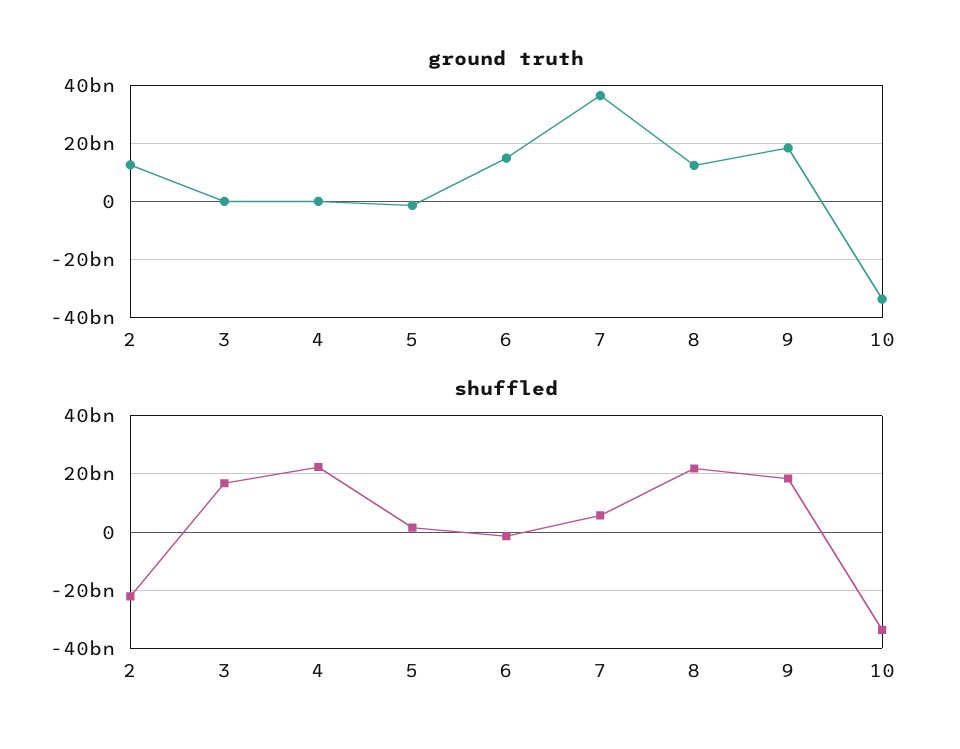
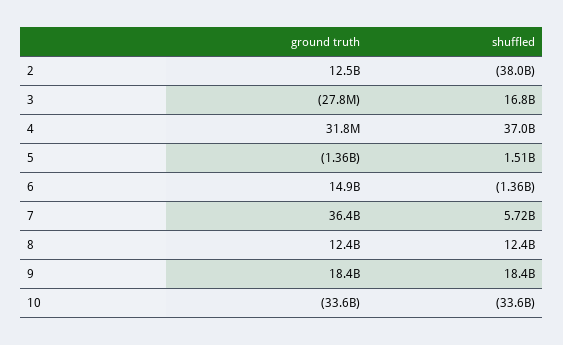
  {
    "ground truth": {
      "2": 12500000000,
      "3": -27800000,
      "4": 31800000,
      "5": -1360000000,
      "6": 14900000000,
      "7": 36400000000,
      "8": 12400000000,
      "9": 18400000000,
      "10": -33600000000
    },
    "shuffled": {
-     "2": -22500000000,
+     "2": -38000000000,
      "3": 16800000000,
-     "4": 22500000000,
+     "4": 37000000000,
      "5": 1510000000,
      "6": -1360000000,
      "7": 5720000000,
-     "8": 22500000000,
+     "8": 12400000000,
      "9": 18400000000,
      "10": -33600000000
    }
  }

